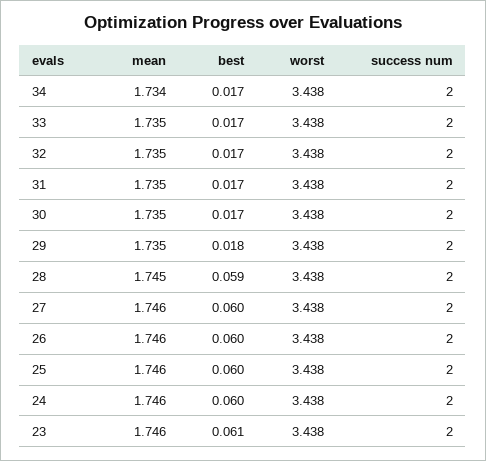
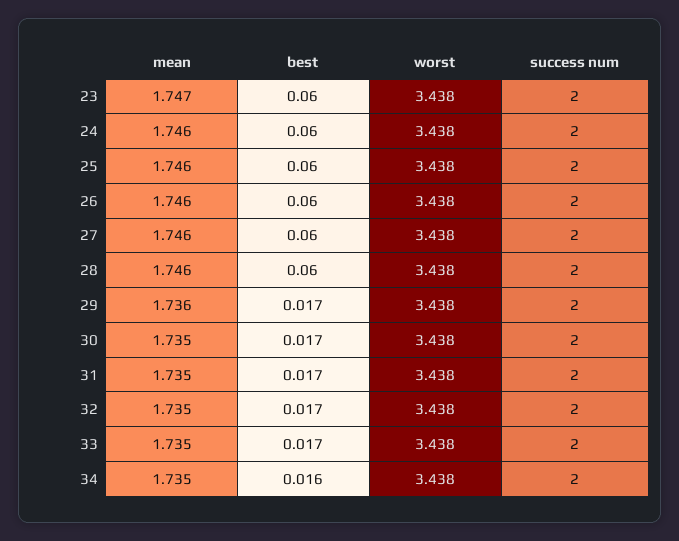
  {
    "mean": {
-     "34": 1.734,
+     "34": 1.735,
      "33": 1.735,
      "32": 1.735,
      "31": 1.735,
      "30": 1.735,
-     "29": 1.735,
+     "29": 1.736,
-     "28": 1.745,
+     "28": 1.746,
      "27": 1.746,
      "26": 1.746,
      "25": 1.746,
      "24": 1.746,
-     "23": 1.746
+     "23": 1.747
    },
    "best": {
-     "34": 0.017,
+     "34": 0.016,
      "33": 0.017,
      "32": 0.017,
      "31": 0.017,
      "30": 0.017,
-     "29": 0.018,
+     "29": 0.017,
-     "28": 0.059,
+     "28": 0.06,
      "27": 0.06,
      "26": 0.06,
      "25": 0.06,
      "24": 0.06,
-     "23": 0.061
+     "23": 0.06
    },
    "worst": {
      "34": 3.438,
      "33": 3.438,
      "32": 3.438,
      "31": 3.438,
      "30": 3.438,
      "29": 3.438,
      "28": 3.438,
      "27": 3.438,
      "26": 3.438,
      "25": 3.438,
      "24": 3.438,
      "23": 3.438
    },
    "success num": {
      "34": 2,
      "33": 2,
      "32": 2,
      "31": 2,
      "30": 2,
      "29": 2,
      "28": 2,
      "27": 2,
      "26": 2,
      "25": 2,
      "24": 2,
      "23": 2
    }
  }

